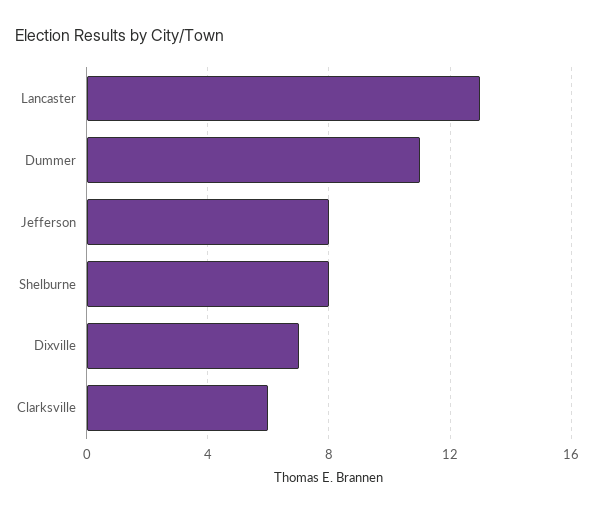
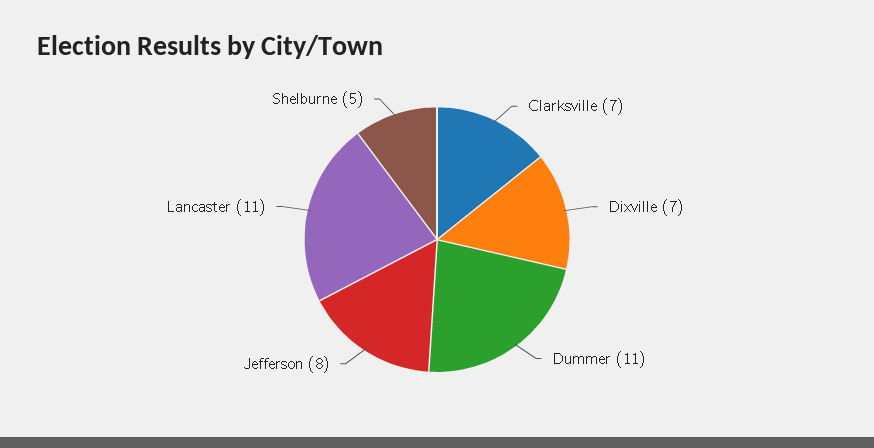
  {
-   "Lancaster": 13,
+   "Lancaster": 11,
    "Dummer": 11,
    "Jefferson": 8,
-   "Shelburne": 8,
+   "Shelburne": 5,
    "Dixville": 7,
-   "Clarksville": 6
+   "Clarksville": 7
  }

